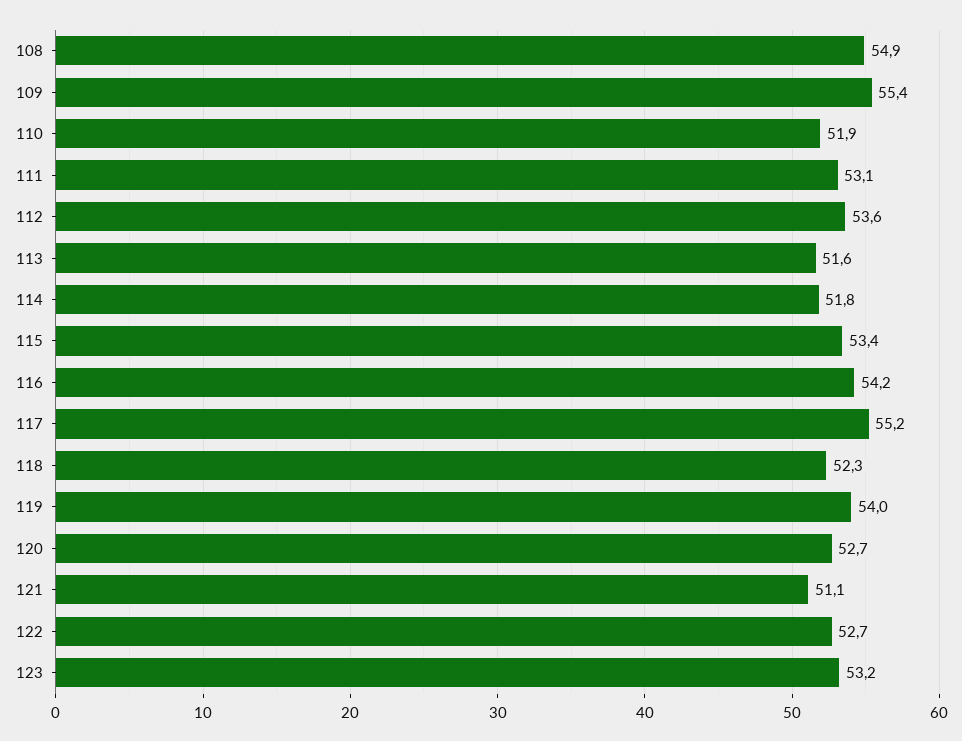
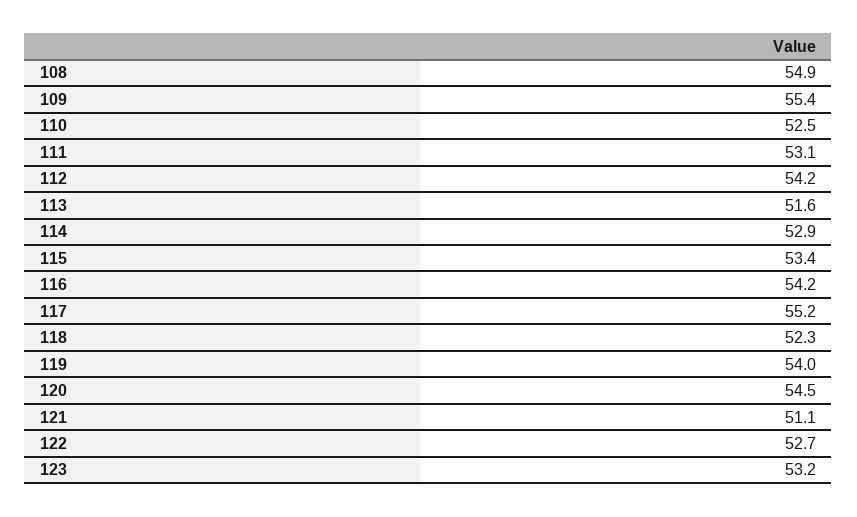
  {
    "108": 54.9,
    "109": 55.4,
-   "110": 51.9,
+   "110": 52.5,
    "111": 53.1,
-   "112": 53.6,
+   "112": 54.2,
    "113": 51.6,
-   "114": 51.8,
+   "114": 52.9,
    "115": 53.4,
    "116": 54.2,
    "117": 55.2,
    "118": 52.3,
    "119": 54,
-   "120": 52.7,
+   "120": 54.5,
    "121": 51.1,
    "122": 52.7,
    "123": 53.2
  }

